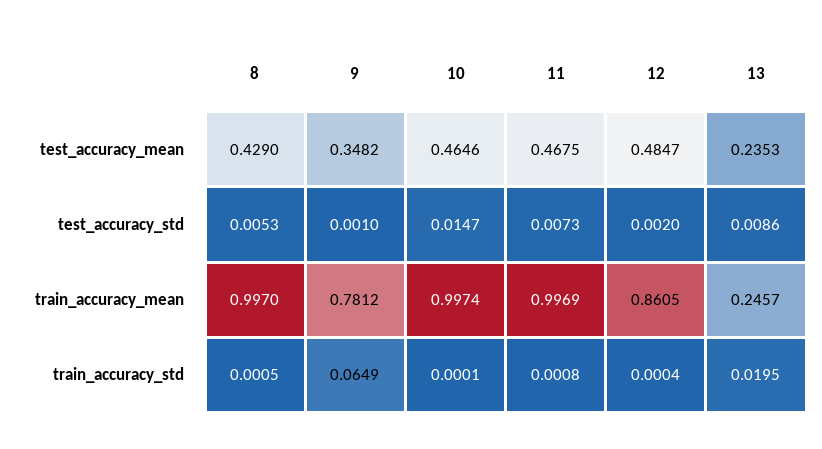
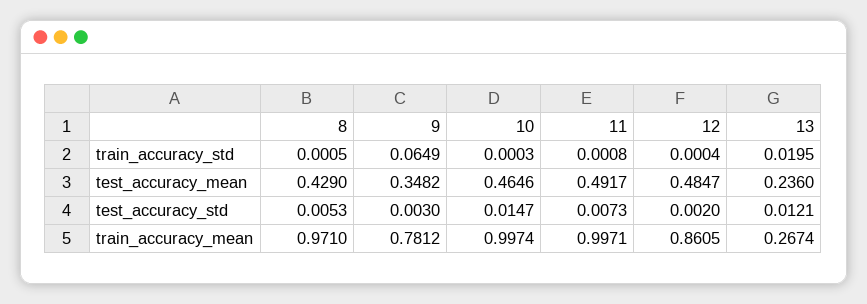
  {
    "8": {
      "test_accuracy_mean": 0.429,
      "test_accuracy_std": 0.0053,
-     "train_accuracy_mean": 0.997,
+     "train_accuracy_mean": 0.971,
      "train_accuracy_std": 0.0005
    },
    "9": {
      "test_accuracy_mean": 0.3482,
-     "test_accuracy_std": 0.001,
+     "test_accuracy_std": 0.003,
      "train_accuracy_mean": 0.7812,
      "train_accuracy_std": 0.0649
    },
    "10": {
      "test_accuracy_mean": 0.4646,
      "test_accuracy_std": 0.0147,
      "train_accuracy_mean": 0.9974,
-     "train_accuracy_std": 0.0001
+     "train_accuracy_std": 0.0003
    },
    "11": {
-     "test_accuracy_mean": 0.4675,
+     "test_accuracy_mean": 0.4917,
      "test_accuracy_std": 0.0073,
-     "train_accuracy_mean": 0.9969,
+     "train_accuracy_mean": 0.9971,
      "train_accuracy_std": 0.0008
    },
    "12": {
      "test_accuracy_mean": 0.4847,
      "test_accuracy_std": 0.002,
      "train_accuracy_mean": 0.8605,
      "train_accuracy_std": 0.0004
    },
    "13": {
-     "test_accuracy_mean": 0.2353,
+     "test_accuracy_mean": 0.236,
-     "test_accuracy_std": 0.0086,
+     "test_accuracy_std": 0.0121,
-     "train_accuracy_mean": 0.2457,
+     "train_accuracy_mean": 0.2674,
      "train_accuracy_std": 0.0195
    }
  }

